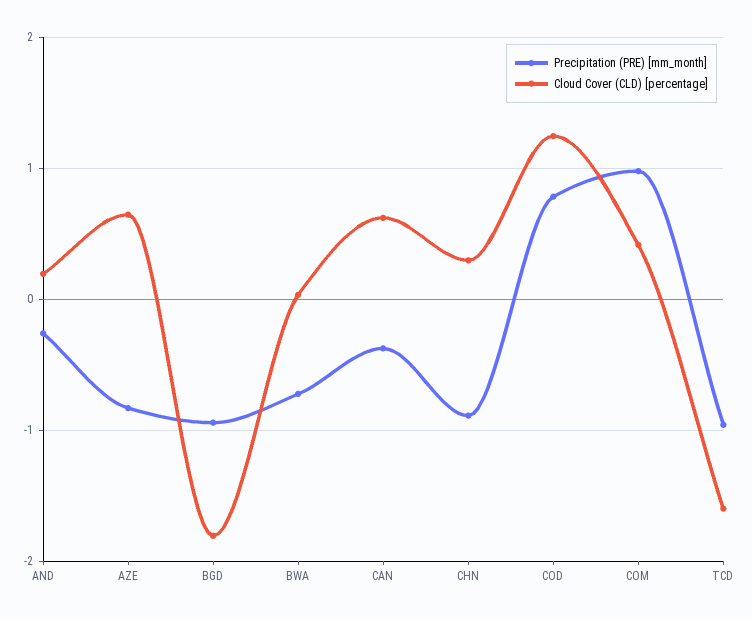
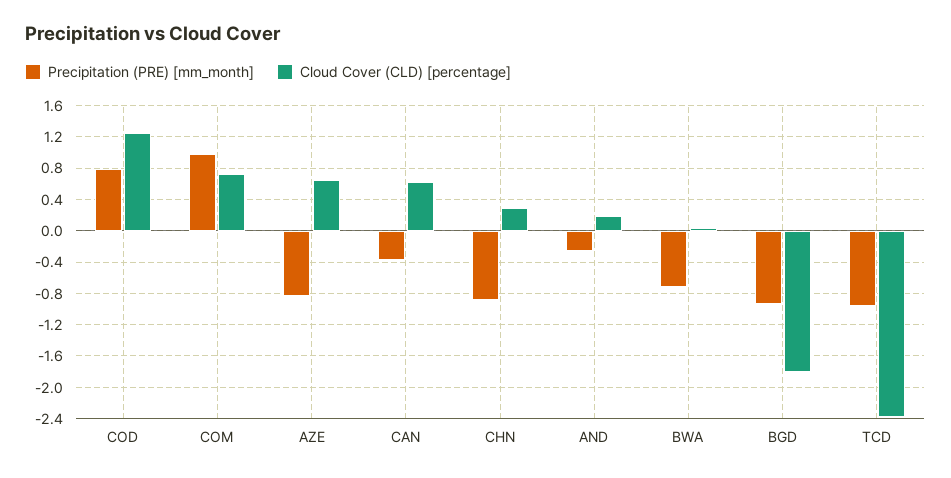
  {
    "Precipitation (PRE) [mm_month]": {
      "AND": -0.3,
      "AZE": -0.8,
      "BGD": -0.9,
      "BWA": -0.7,
      "CAN": -0.4,
      "CHN": -0.9,
      "COD": 0.8,
      "COM": 1,
      "TCD": -1
    },
    "Cloud Cover (CLD) [percentage]": {
      "AND": 0.2,
      "AZE": 0.6,
      "BGD": -1.8,
      "BWA": 0,
      "CAN": 0.6,
      "CHN": 0.3,
      "COD": 1.2,
-     "COM": 0.4,
+     "COM": 0.7,
-     "TCD": -1.6
+     "TCD": -2.4
    }
  }

